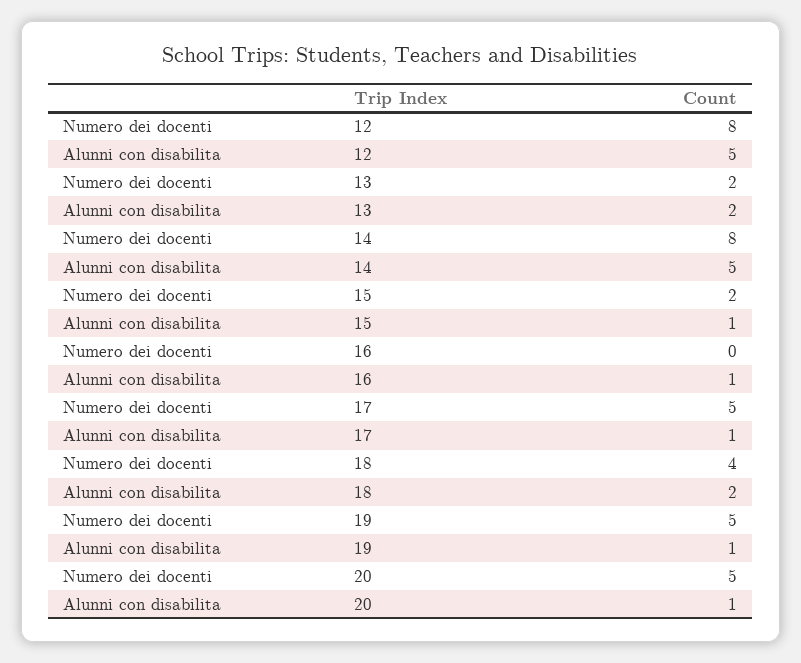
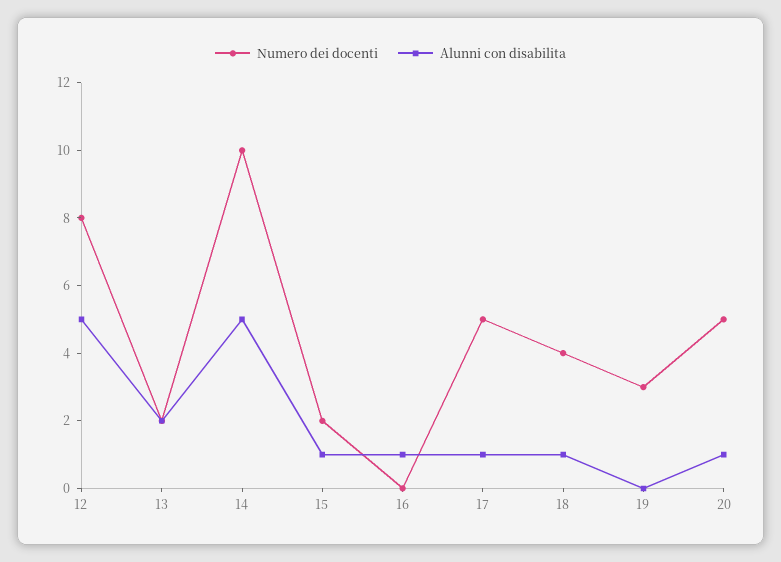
  {
    "Numero dei docenti": {
      "12": 8,
      "13": 2,
-     "14": 8,
+     "14": 10,
      "15": 2,
      "16": 0,
      "17": 5,
      "18": 4,
-     "19": 5,
+     "19": 3,
      "20": 5
    },
    "Alunni con disabilita": {
      "12": 5,
      "13": 2,
      "14": 5,
      "15": 1,
      "16": 1,
      "17": 1,
-     "18": 2,
+     "18": 1,
-     "19": 1,
+     "19": 0,
      "20": 1
    }
  }

